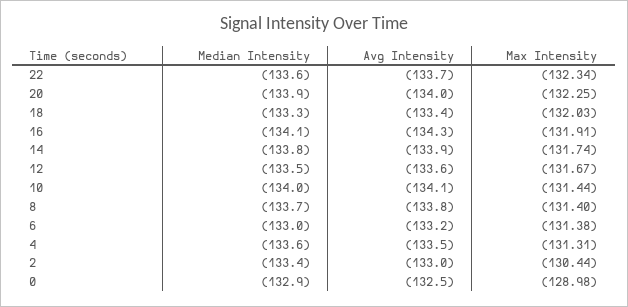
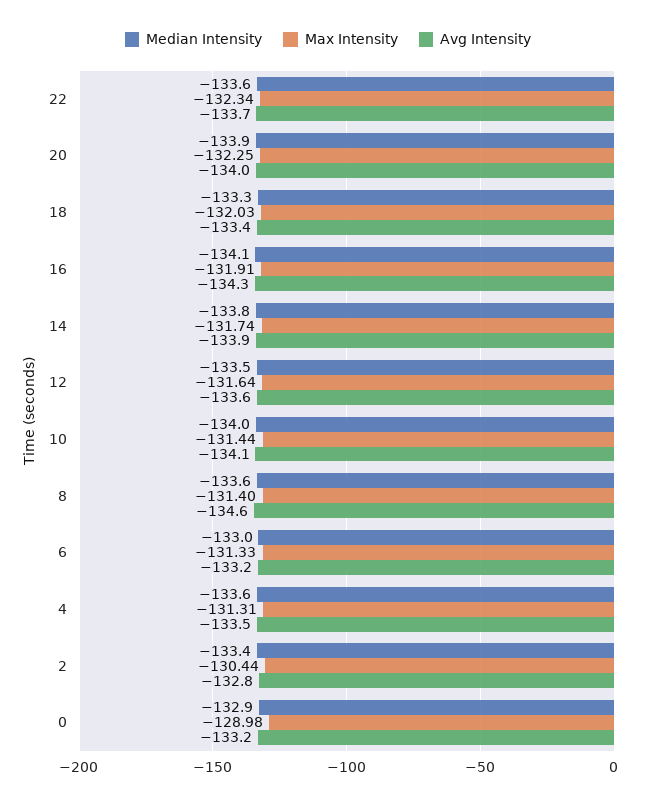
  {
    "Median Intensity": {
      "22": -133.6,
      "20": -133.9,
      "18": -133.3,
      "16": -134.1,
      "14": -133.8,
      "12": -133.5,
      "10": -134,
-     "8": -133.7,
+     "8": -133.6,
      "6": -133,
      "4": -133.6,
      "2": -133.4,
      "0": -132.9
    },
    "Avg Intensity": {
      "22": -133.7,
      "20": -134,
      "18": -133.4,
      "16": -134.3,
      "14": -133.9,
      "12": -133.6,
      "10": -134.1,
-     "8": -133.8,
+     "8": -134.6,
      "6": -133.2,
      "4": -133.5,
-     "2": -133,
+     "2": -132.8,
-     "0": -132.5
+     "0": -133.2
    },
    "Max Intensity": {
      "22": -132.34,
      "20": -132.25,
      "18": -132.03,
      "16": -131.91,
      "14": -131.74,
-     "12": -131.67,
+     "12": -131.64,
      "10": -131.44,
      "8": -131.4,
-     "6": -131.38,
+     "6": -131.33,
      "4": -131.31,
      "2": -130.44,
      "0": -128.98
    }
  }

